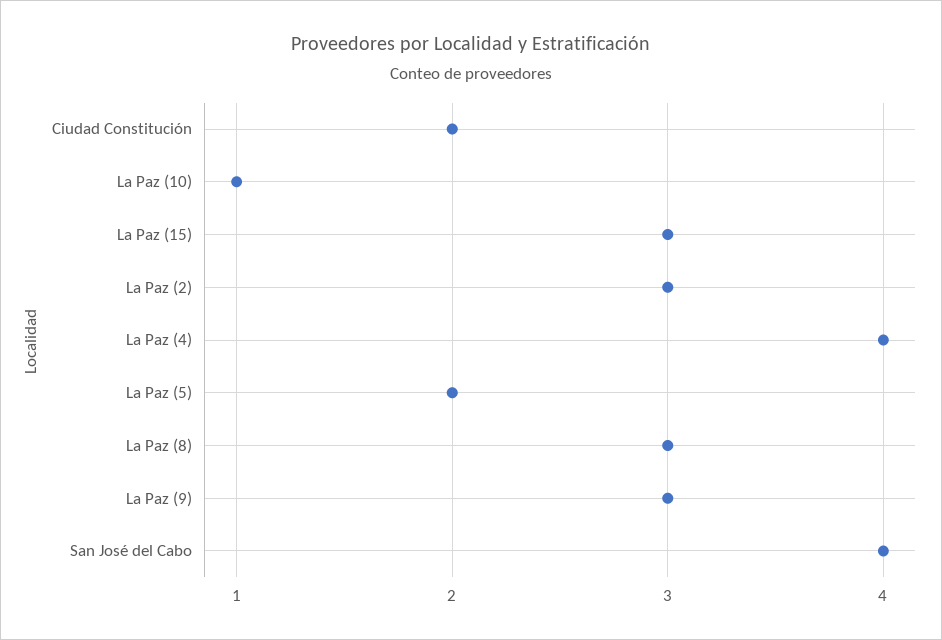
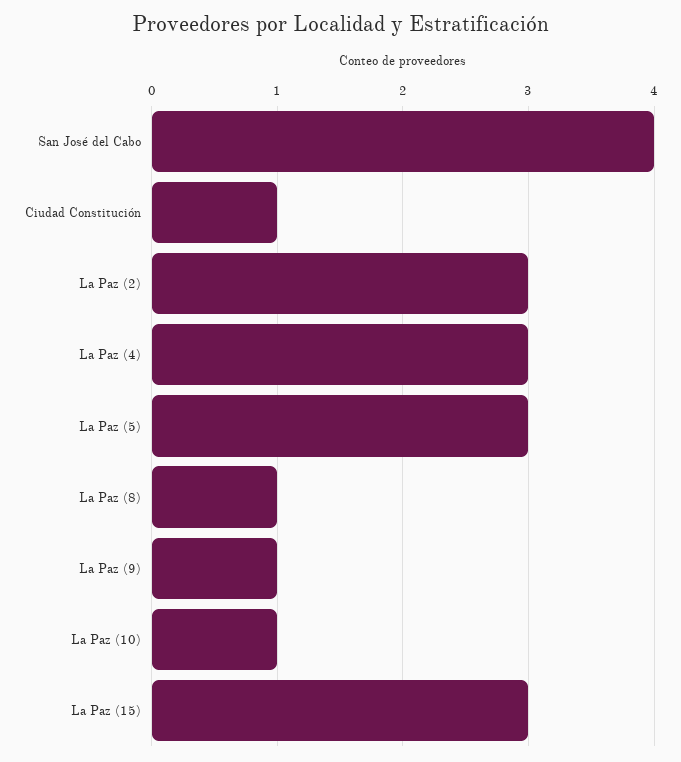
  {
-   "Ciudad Constitución": 2,
+   "Ciudad Constitución": 1,
    "La Paz (10)": 1,
    "La Paz (15)": 3,
    "La Paz (2)": 3,
-   "La Paz (4)": 4,
+   "La Paz (4)": 3,
-   "La Paz (5)": 2,
+   "La Paz (5)": 3,
-   "La Paz (8)": 3,
+   "La Paz (8)": 1,
-   "La Paz (9)": 3,
+   "La Paz (9)": 1,
    "San José del Cabo": 4
  }

